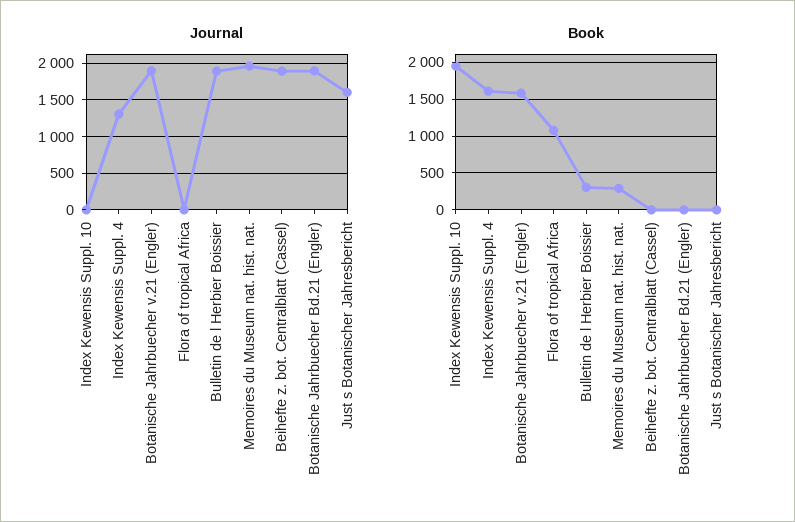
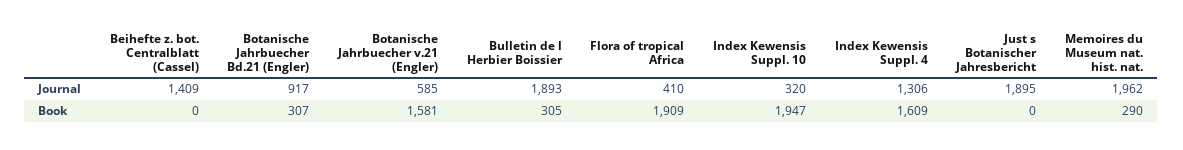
  {
    "Journal": {
-     "Index Kewensis Suppl. 10": 0,
+     "Index Kewensis Suppl. 10": 320,
      "Index Kewensis Suppl. 4": 1306,
-     "Botanische Jahrbuecher v.21 (Engler)": 1900,
+     "Botanische Jahrbuecher v.21 (Engler)": 585,
-     "Flora of tropical Africa": 0,
+     "Flora of tropical Africa": 410,
      "Bulletin de l Herbier Boissier": 1893,
      "Memoires du Museum nat. hist. nat.": 1962,
-     "Beihefte z. bot. Centralblatt (Cassel)": 1900,
+     "Beihefte z. bot. Centralblatt (Cassel)": 1409,
-     "Botanische Jahrbuecher Bd.21 (Engler)": 1900,
+     "Botanische Jahrbuecher Bd.21 (Engler)": 917,
-     "Just s Botanischer Jahresbericht": 1600
+     "Just s Botanischer Jahresbericht": 1895
    },
    "Book": {
      "Index Kewensis Suppl. 10": 1947,
      "Index Kewensis Suppl. 4": 1609,
      "Botanische Jahrbuecher v.21 (Engler)": 1581,
-     "Flora of tropical Africa": 1100,
+     "Flora of tropical Africa": 1909,
      "Bulletin de l Herbier Boissier": 305,
      "Memoires du Museum nat. hist. nat.": 290,
      "Beihefte z. bot. Centralblatt (Cassel)": 0,
-     "Botanische Jahrbuecher Bd.21 (Engler)": 0,
+     "Botanische Jahrbuecher Bd.21 (Engler)": 307,
      "Just s Botanischer Jahresbericht": 0
    }
  }

